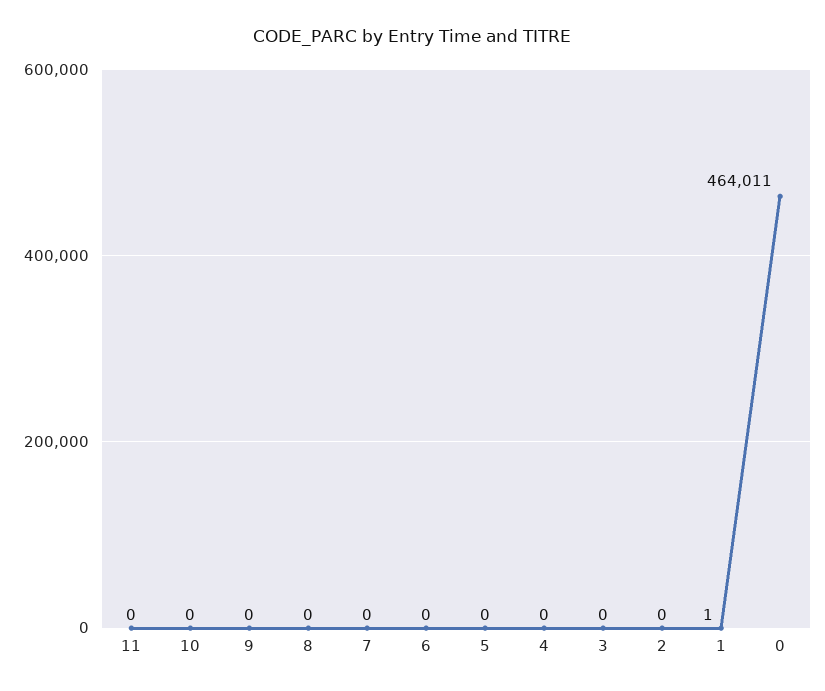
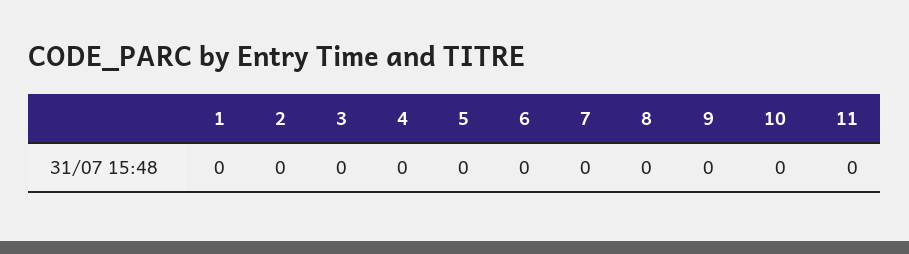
  {
    "11": 0,
    "10": 0,
    "9": 0,
    "8": 0,
    "7": 0,
    "6": 0,
    "5": 0,
    "4": 0,
    "3": 0,
    "2": 0,
-   "1": 1,
+   "1": 0
-   "0": 464011
  }

